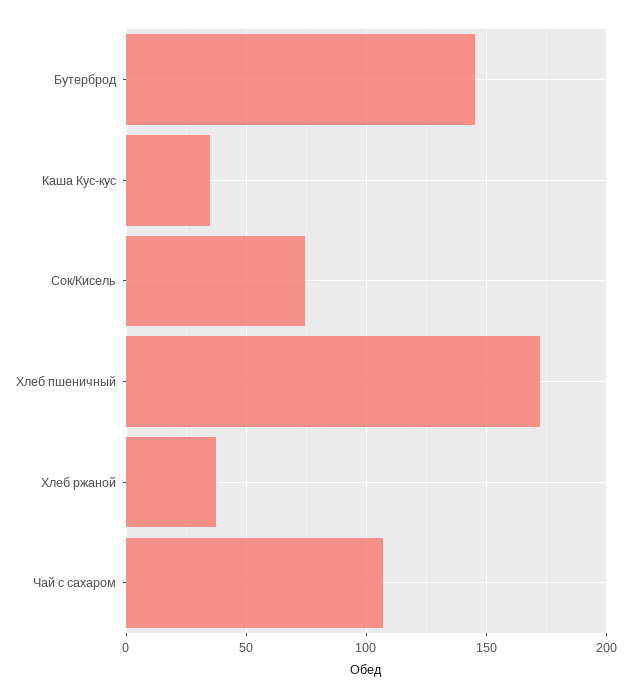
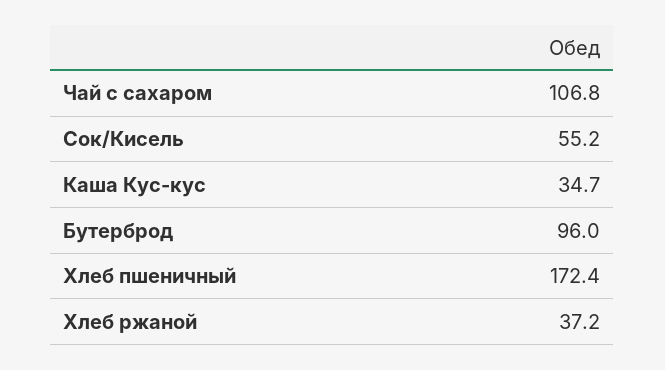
  {
-   "Бутерброд": 145,
+   "Бутерброд": 96,
    "Каша Кус-кус": 34.7,
-   "Сок/Кисель": 75,
+   "Сок/Кисель": 55.2,
    "Хлеб пшеничный": 172.4,
    "Хлеб ржаной": 37.2,
    "Чай с сахаром": 106.8
  }

